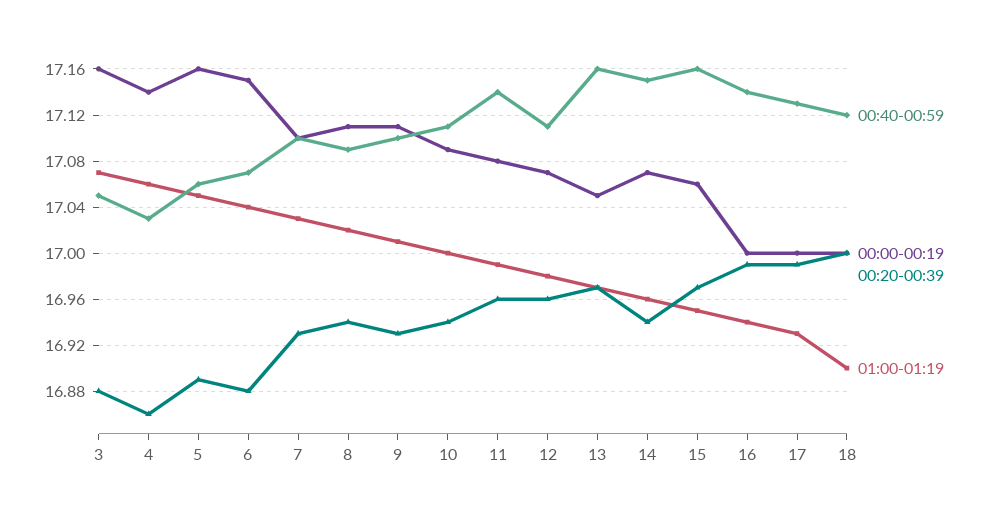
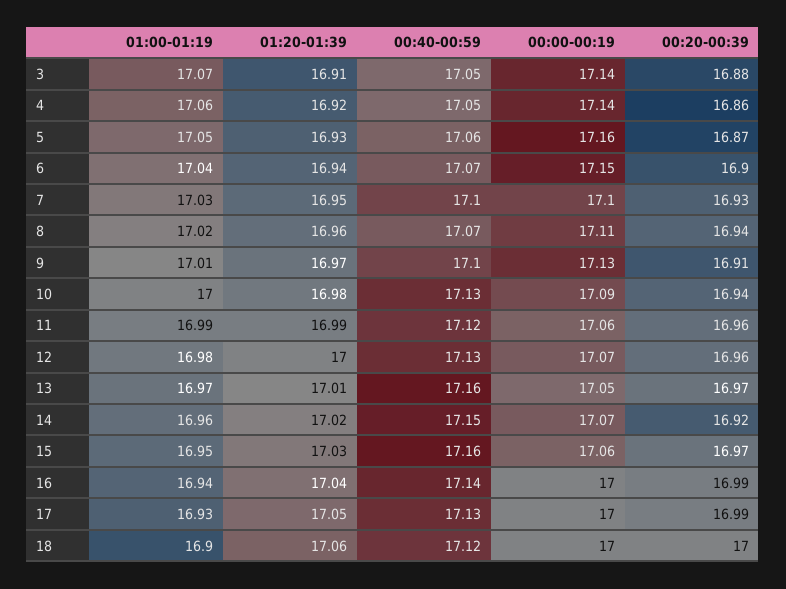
  {
    "00:40-00:59": {
      "3": 17.05,
-     "4": 17.03,
+     "4": 17.05,
      "5": 17.06,
      "6": 17.07,
      "7": 17.1,
-     "8": 17.09,
+     "8": 17.07,
      "9": 17.1,
-     "10": 17.11,
+     "10": 17.13,
-     "11": 17.14,
+     "11": 17.12,
-     "12": 17.11,
+     "12": 17.13,
      "13": 17.16,
      "14": 17.15,
      "15": 17.16,
      "16": 17.14,
      "17": 17.13,
      "18": 17.12
    },
    "00:00-00:19": {
-     "3": 17.16,
+     "3": 17.14,
      "4": 17.14,
      "5": 17.16,
      "6": 17.15,
      "7": 17.1,
      "8": 17.11,
-     "9": 17.11,
+     "9": 17.13,
      "10": 17.09,
-     "11": 17.08,
+     "11": 17.06,
      "12": 17.07,
      "13": 17.05,
      "14": 17.07,
      "15": 17.06,
      "16": 17,
      "17": 17,
      "18": 17
    },
    "00:20-00:39": {
      "3": 16.88,
      "4": 16.86,
-     "5": 16.89,
+     "5": 16.87,
-     "6": 16.88,
+     "6": 16.9,
      "7": 16.93,
      "8": 16.94,
-     "9": 16.93,
+     "9": 16.91,
      "10": 16.94,
      "11": 16.96,
      "12": 16.96,
      "13": 16.97,
-     "14": 16.94,
+     "14": 16.92,
      "15": 16.97,
      "16": 16.99,
      "17": 16.99,
      "18": 17
    },
    "01:00-01:19": {
      "3": 17.07,
      "4": 17.06,
      "5": 17.05,
      "6": 17.04,
      "7": 17.03,
      "8": 17.02,
      "9": 17.01,
      "10": 17,
      "11": 16.99,
      "12": 16.98,
      "13": 16.97,
      "14": 16.96,
      "15": 16.95,
      "16": 16.94,
      "17": 16.93,
      "18": 16.9
-   }
+   },
+   "01:20-01:39": {
+     "3": 16.91,
+     "4": 16.92,
+     "5": 16.93,
+     "6": 16.94,
+     "7": 16.95,
+     "8": 16.96,
+     "9": 16.97,
+     "10": 16.98,
+     "11": 16.99,
+     "12": 17,
+     "13": 17.01,
+     "14": 17.02,
+     "15": 17.03,
+     "16": 17.04,
+     "17": 17.05,
+     "18": 17.06
+   }
  }

